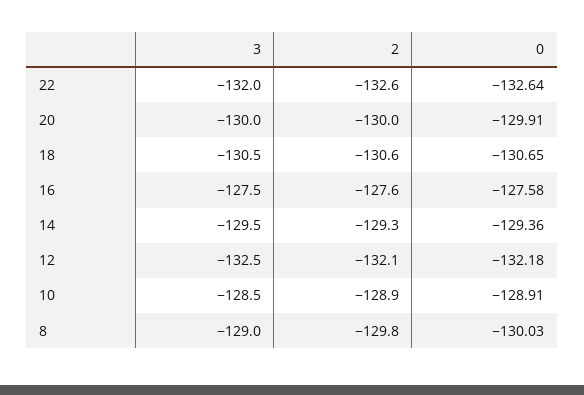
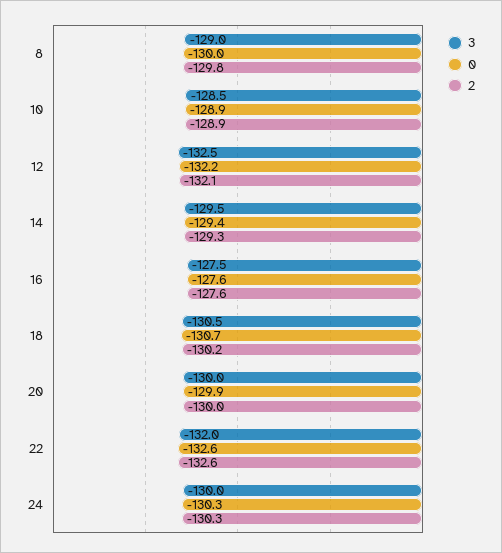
  {
    "3": {
      "22": -132,
      "20": -130,
      "18": -130.5,
      "16": -127.5,
      "14": -129.5,
      "12": -132.5,
      "10": -128.5,
-     "8": -129
+     "8": -129,
+     "24": -130
    },
    "2": {
      "22": -132.6,
      "20": -130,
-     "18": -130.6,
+     "18": -130.2,
      "16": -127.6,
      "14": -129.3,
      "12": -132.1,
      "10": -128.9,
-     "8": -129.8
+     "8": -129.8,
+     "24": -130.3
    },
    "0": {
      "22": -132.64,
      "20": -129.91,
      "18": -130.65,
      "16": -127.58,
      "14": -129.36,
      "12": -132.18,
      "10": -128.91,
-     "8": -130.03
+     "8": -130.03,
+     "24": -130.3
    }
  }

